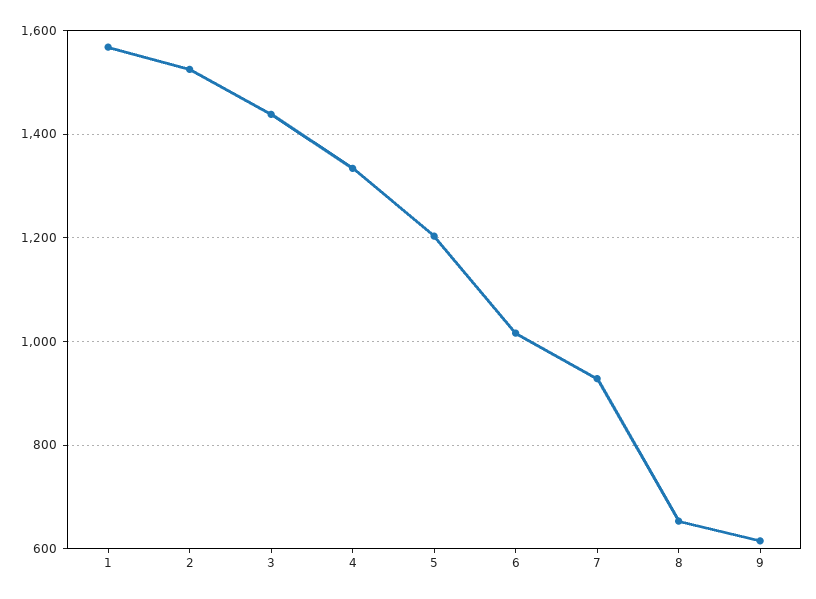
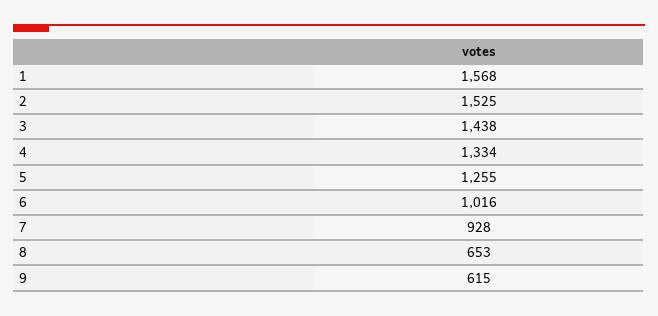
  {
    "1": 1568,
    "2": 1525,
    "3": 1438,
    "4": 1334,
-   "5": 1200,
+   "5": 1255,
    "6": 1016,
    "7": 928,
    "8": 653,
    "9": 615
  }

